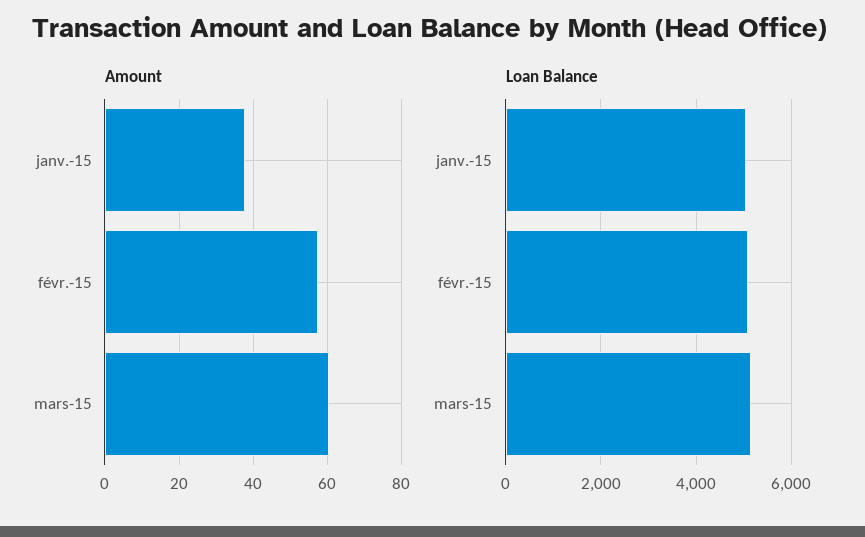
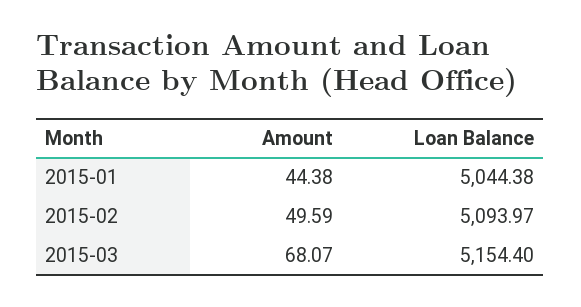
  {
    "Amount": {
-     "janv.-15": 38,
+     "janv.-15": 44.38,
-     "févr.-15": 58,
+     "févr.-15": 49.59,
-     "mars-15": 60
+     "mars-15": 68.07
    },
    "Loan Balance": {
      "janv.-15": 5044.38,
      "févr.-15": 5093.97,
      "mars-15": 5154.4
    }
  }

